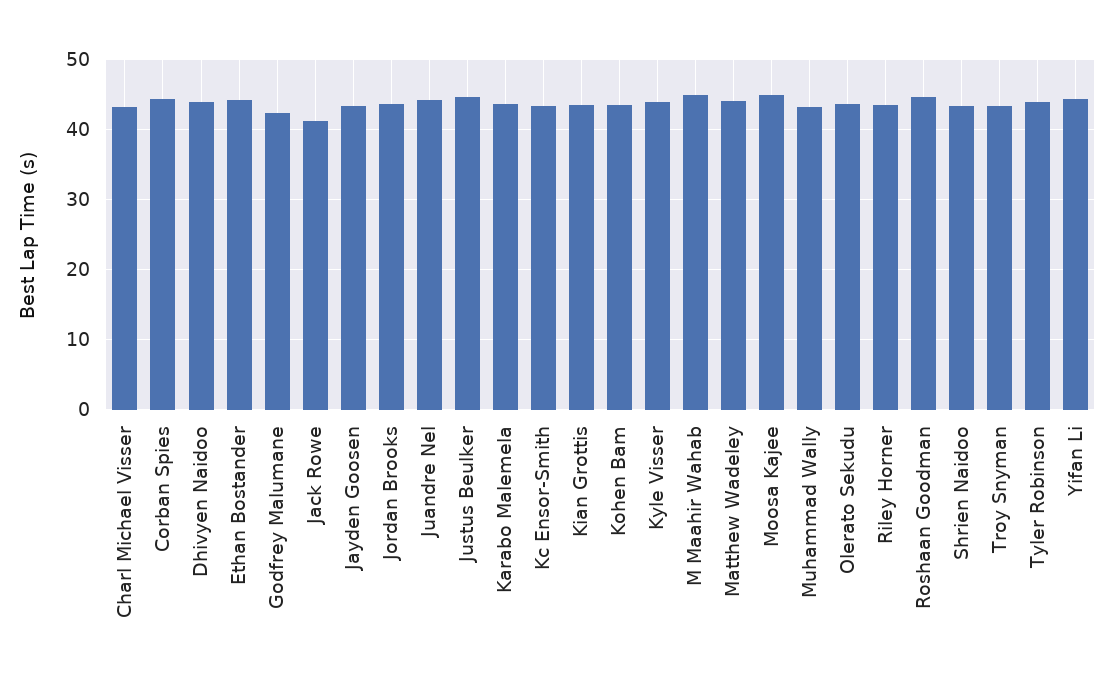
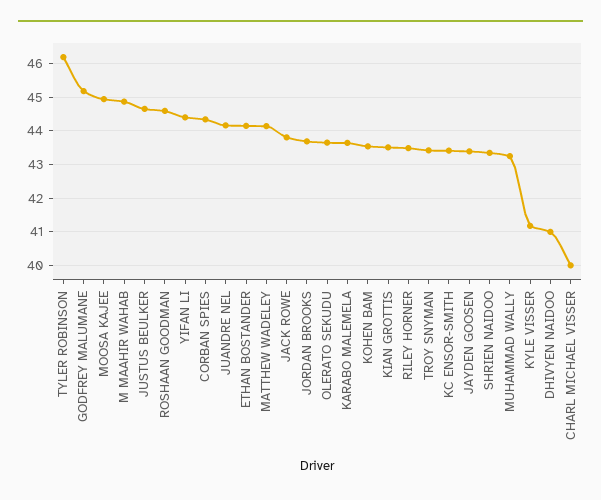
  {
-   "Charl Michael Visser": 43,
+   "Charl Michael Visser": 40,
    "Corban Spies": 44.4,
-   "Dhivyen Naidoo": 44,
+   "Dhivyen Naidoo": 41,
    "Ethan Bostander": 44.2,
-   "Godfrey Malumane": 42,
+   "Godfrey Malumane": 45.2,
-   "Jack Rowe": 41,
+   "Jack Rowe": 43.8,
    "Jayden Goosen": 43.4,
    "Jordan Brooks": 43.6,
    "Juandre Nel": 44.2,
    "Justus Beulker": 44.6,
    "Karabo Malemela": 43.6,
    "Kc Ensor-Smith": 43.4,
    "Kian Grottis": 43.6,
    "Kohen Bam": 43.6,
-   "Kyle Visser": 44,
+   "Kyle Visser": 41.2,
    "M Maahir Wahab": 44.8,
    "Matthew Wadeley": 44.2,
    "Moosa Kajee": 45,
    "Muhammad Wally": 43.2,
    "Olerato Sekudu": 43.6,
    "Riley Horner": 43.4,
    "Roshaan Goodman": 44.6,
    "Shrien Naidoo": 43.4,
    "Troy Snyman": 43.4,
-   "Tyler Robinson": 44,
+   "Tyler Robinson": 46.2,
    "Yifan Li": 44.4
  }

